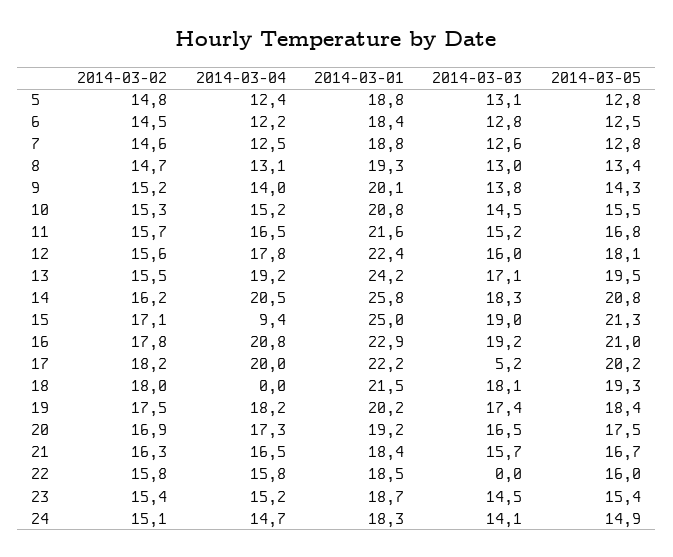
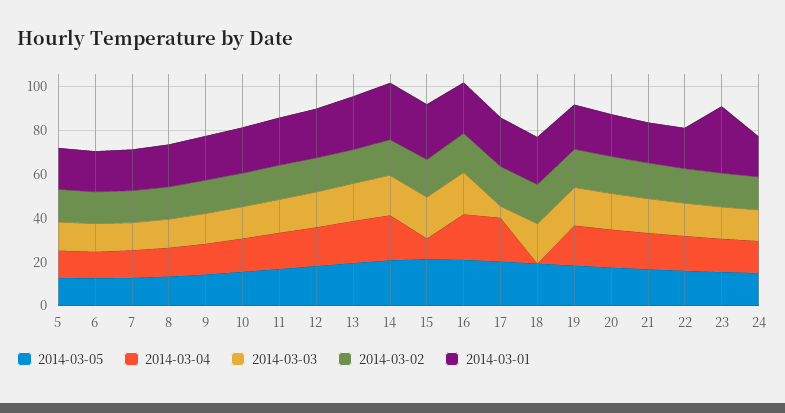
  {
    "2014-03-02": {
      "5": 14.8,
      "6": 14.5,
      "7": 14.6,
      "8": 14.7,
      "9": 15.2,
      "10": 15.3,
      "11": 15.7,
      "12": 15.6,
      "13": 15.5,
      "14": 16.2,
      "15": 17.1,
      "16": 17.8,
      "17": 18.2,
      "18": 18,
      "19": 17.5,
      "20": 16.9,
      "21": 16.3,
      "22": 15.8,
      "23": 15.4,
      "24": 15.1
    },
    "2014-03-04": {
      "5": 12.4,
      "6": 12.2,
      "7": 12.5,
      "8": 13.1,
      "9": 14,
      "10": 15.2,
      "11": 16.5,
      "12": 17.8,
      "13": 19.2,
      "14": 20.5,
      "15": 9.4,
      "16": 20.8,
      "17": 20,
      "18": 0,
      "19": 18.2,
      "20": 17.3,
      "21": 16.5,
      "22": 15.8,
      "23": 15.2,
      "24": 14.7
    },
    "2014-03-01": {
      "5": 18.8,
      "6": 18.4,
      "7": 18.8,
      "8": 19.3,
      "9": 20.1,
      "10": 20.8,
      "11": 21.6,
      "12": 22.4,
      "13": 24.2,
      "14": 25.8,
      "15": 25,
      "16": 22.9,
      "17": 22.2,
      "18": 21.5,
      "19": 20.2,
      "20": 19.2,
      "21": 18.4,
      "22": 18.5,
-     "23": 18.7,
+     "23": 30,
      "24": 18.3
    },
    "2014-03-03": {
      "5": 13.1,
      "6": 12.8,
      "7": 12.6,
      "8": 13,
      "9": 13.8,
      "10": 14.5,
      "11": 15.2,
      "12": 16,
      "13": 17.1,
      "14": 18.3,
      "15": 19,
      "16": 19.2,
      "17": 5.2,
      "18": 18.1,
      "19": 17.4,
      "20": 16.5,
      "21": 15.7,
-     "22": 0,
+     "22": 15,
      "23": 14.5,
      "24": 14.1
    },
    "2014-03-05": {
      "5": 12.8,
      "6": 12.5,
      "7": 12.8,
      "8": 13.4,
      "9": 14.3,
      "10": 15.5,
      "11": 16.8,
      "12": 18.1,
      "13": 19.5,
      "14": 20.8,
      "15": 21.3,
      "16": 21,
      "17": 20.2,
      "18": 19.3,
      "19": 18.4,
      "20": 17.5,
      "21": 16.7,
      "22": 16,
      "23": 15.4,
      "24": 14.9
    }
  }

